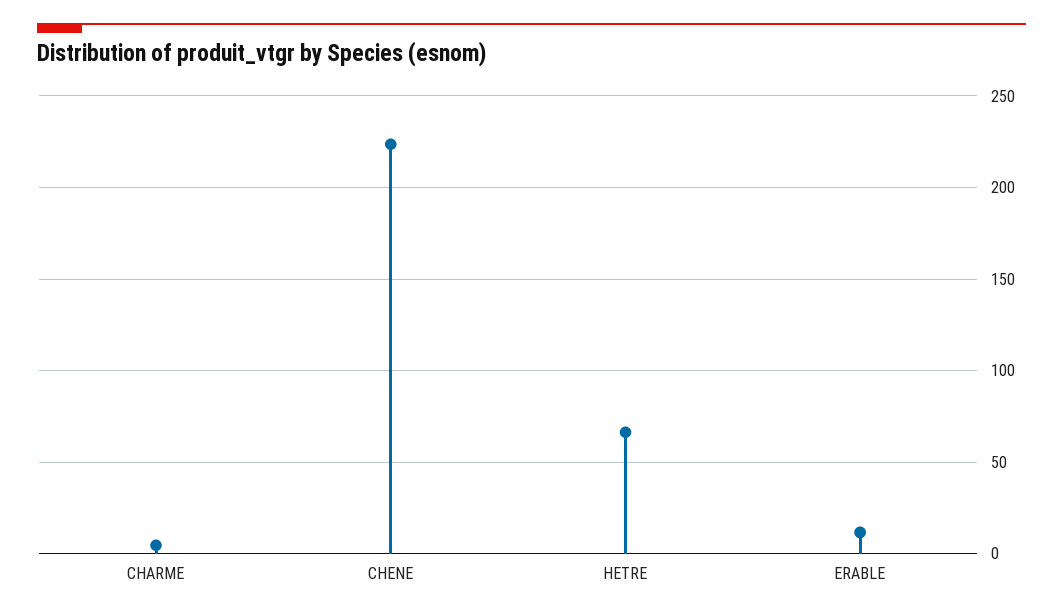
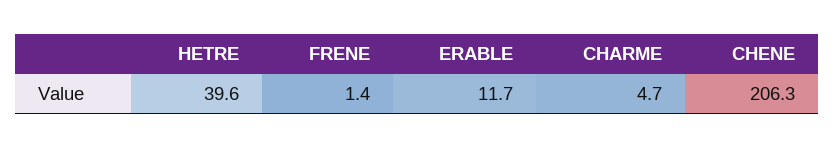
  {
    "CHARME": 4.7,
-   "CHENE": 225,
+   "CHENE": 206.3,
-   "HETRE": 65,
+   "HETRE": 39.6,
-   "ERABLE": 11.7
+   "ERABLE": 11.7,
+   "FRENE": 1.4
  }

